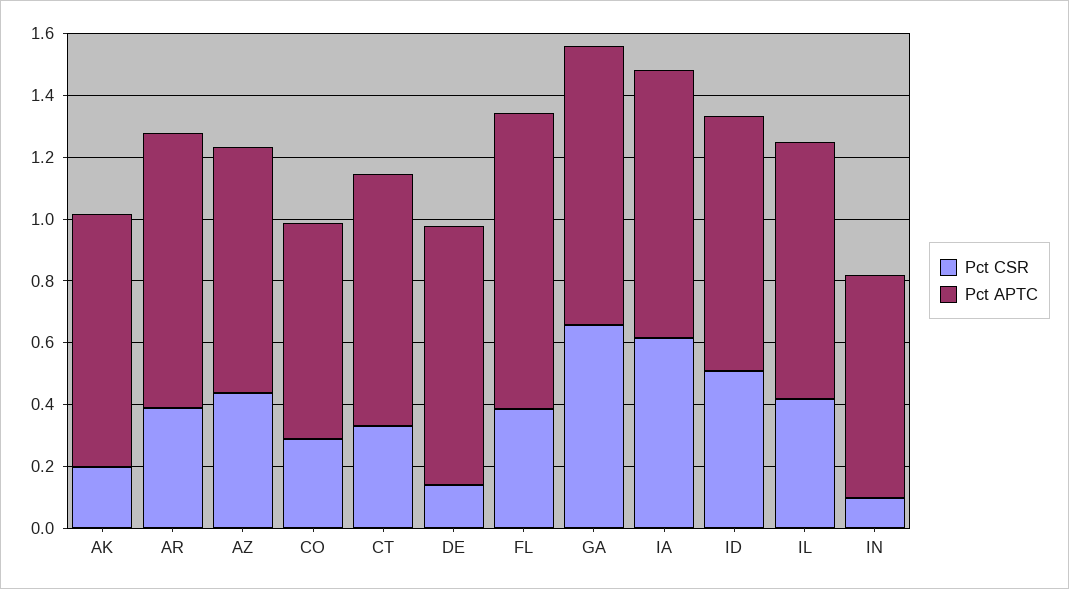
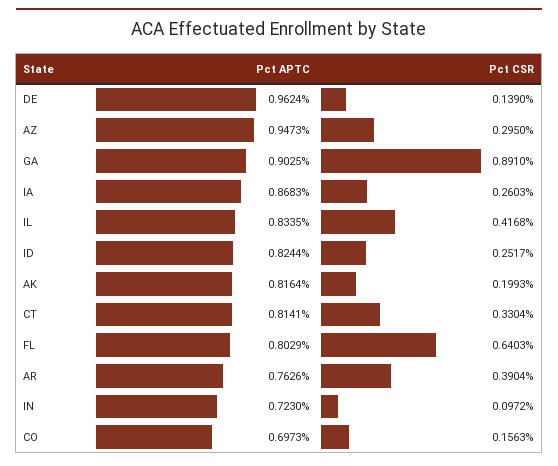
  {
    "Pct CSR": {
      "AK": 0.1993,
      "AR": 0.3904,
-     "AZ": 0.45,
+     "AZ": 0.295,
-     "CO": 0.3,
+     "CO": 0.1563,
      "CT": 0.3304,
      "DE": 0.139,
-     "FL": 0.4,
+     "FL": 0.6403,
-     "GA": 0.65,
+     "GA": 0.891,
-     "IA": 0.6,
+     "IA": 0.2603,
-     "ID": 0.5,
+     "ID": 0.2517,
      "IL": 0.4168,
      "IN": 0.0972
    },
    "Pct APTC": {
      "AK": 0.8164,
-     "AR": 0.9,
+     "AR": 0.7626,
-     "AZ": 0.8,
+     "AZ": 0.9473,
      "CO": 0.6973,
      "CT": 0.8141,
-     "DE": 0.85,
+     "DE": 0.9624,
-     "FL": 0.95,
+     "FL": 0.8029,
      "GA": 0.9025,
      "IA": 0.8683,
      "ID": 0.8244,
      "IL": 0.8335,
      "IN": 0.723
    }
  }

